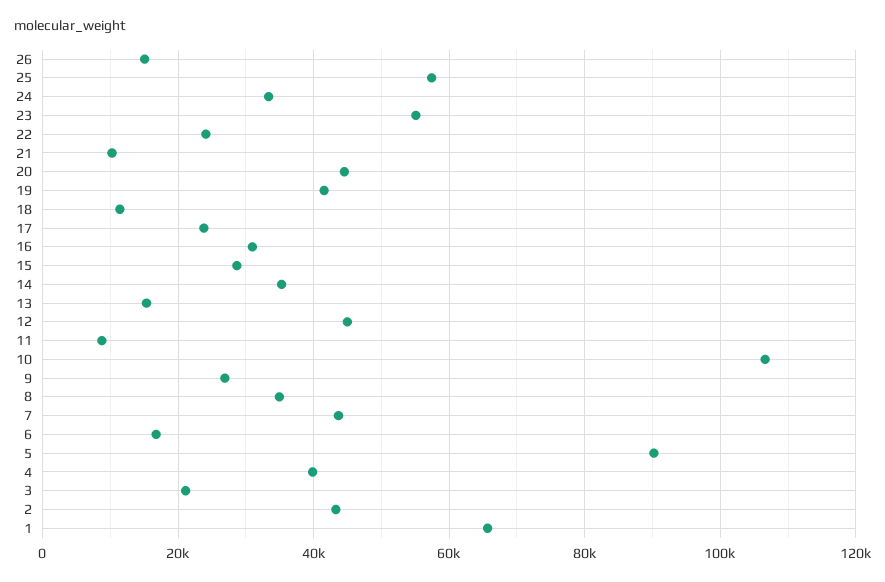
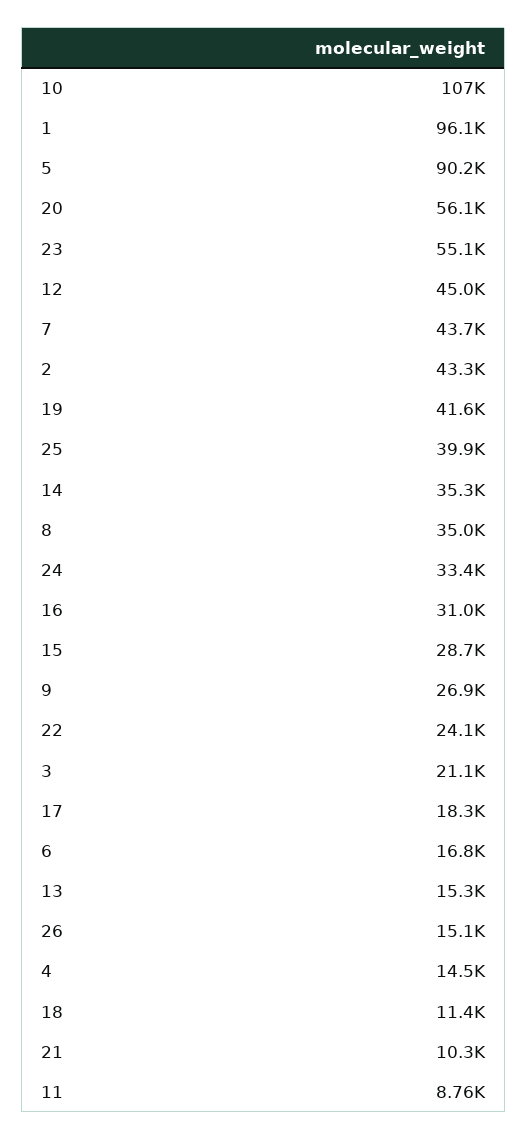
  {
    "26": 15100,
-   "25": 58000,
+   "25": 39900,
    "24": 33400,
    "23": 55100,
    "22": 24100,
    "21": 10300,
-   "20": 44000,
+   "20": 56100,
    "19": 41600,
    "18": 11400,
-   "17": 24000,
+   "17": 18300,
    "16": 31000,
    "15": 28700,
    "14": 35300,
    "13": 15300,
    "12": 45000,
    "11": 8760,
    "10": 107000,
    "9": 26900,
    "8": 35000,
    "7": 43700,
    "6": 16800,
    "5": 90200,
-   "4": 40000,
+   "4": 14500,
    "3": 21100,
    "2": 43300,
-   "1": 66000
+   "1": 96100
  }

